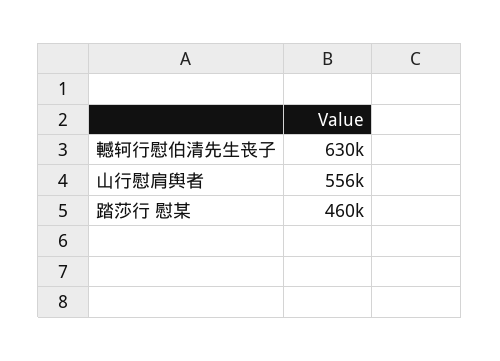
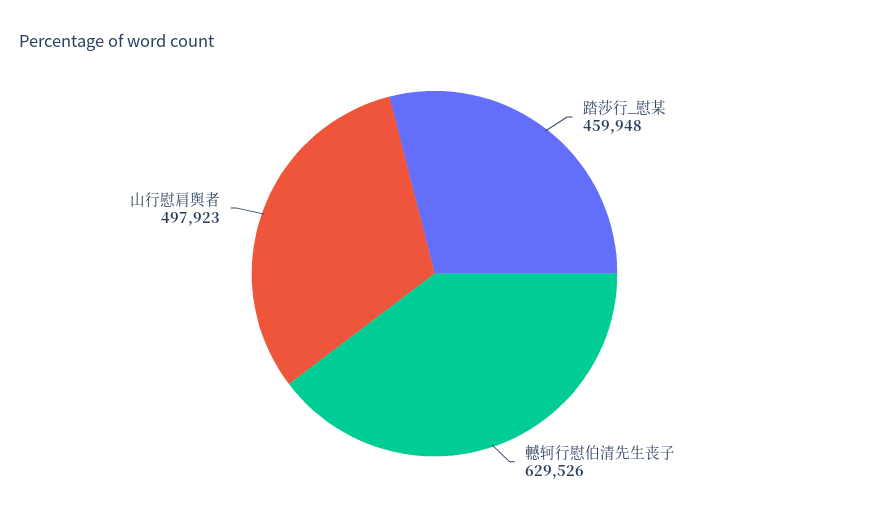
  {
    "轗轲行慰伯清先生丧子": 629526,
-   "山行慰肩舆者": 556000,
+   "山行慰肩舆者": 497923,
    "踏莎行 慰某": 459948
  }

